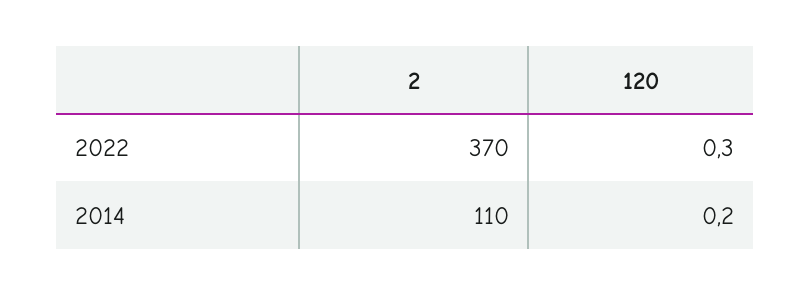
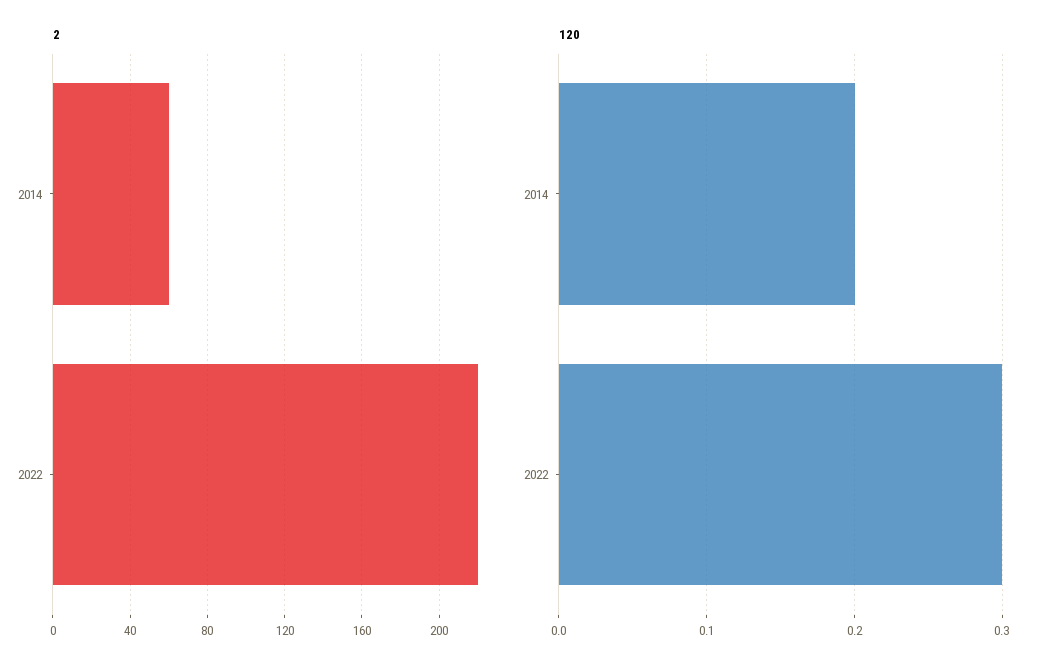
  {
    "2": {
-     "2022": 370,
+     "2022": 220,
-     "2014": 110
+     "2014": 60
    },
    "120": {
      "2022": 0.3,
      "2014": 0.2
    }
  }

